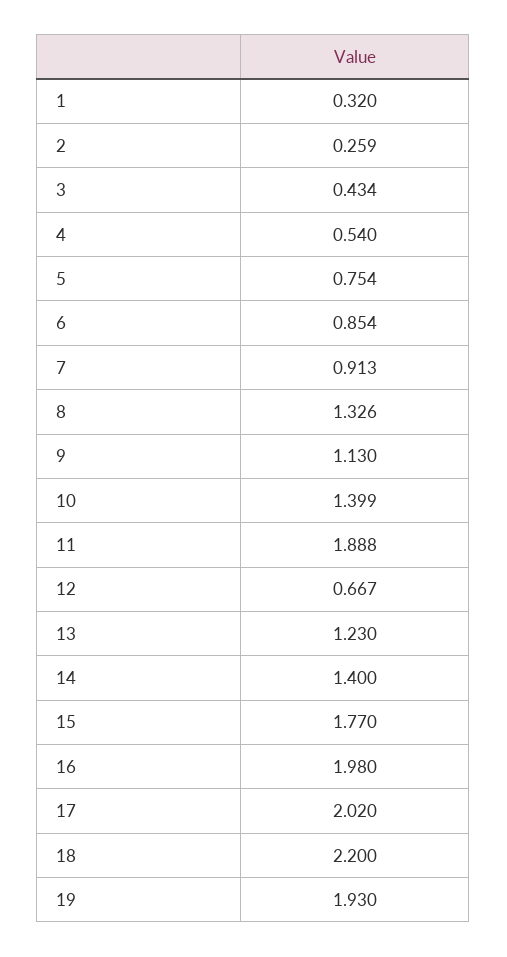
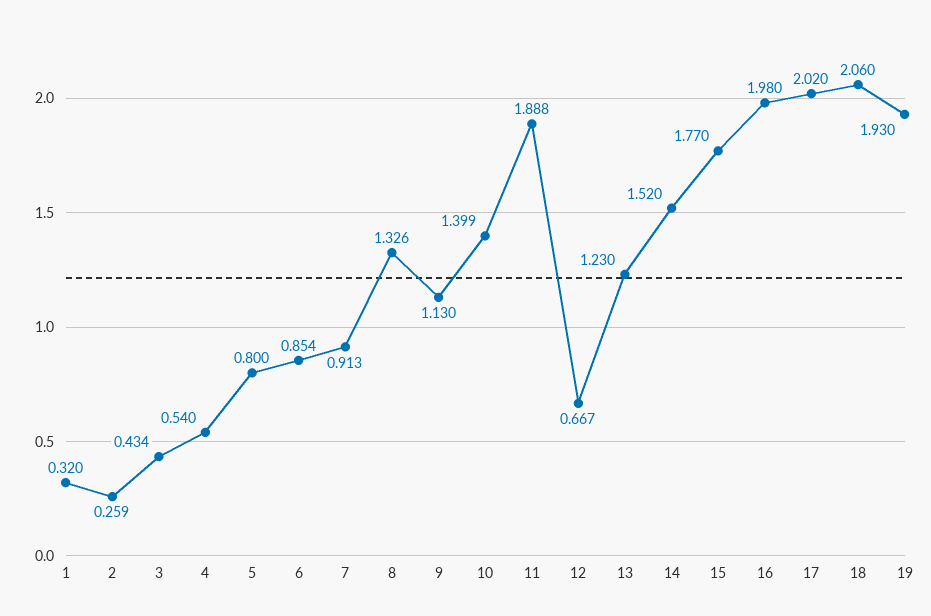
  {
    "1": 0.32,
    "2": 0.259,
    "3": 0.434,
    "4": 0.54,
-   "5": 0.754,
+   "5": 0.8,
    "6": 0.854,
    "7": 0.913,
    "8": 1.326,
    "9": 1.13,
    "10": 1.399,
    "11": 1.888,
    "12": 0.667,
    "13": 1.23,
-   "14": 1.4,
+   "14": 1.52,
    "15": 1.77,
    "16": 1.98,
    "17": 2.02,
-   "18": 2.2,
+   "18": 2.06,
    "19": 1.93
  }

